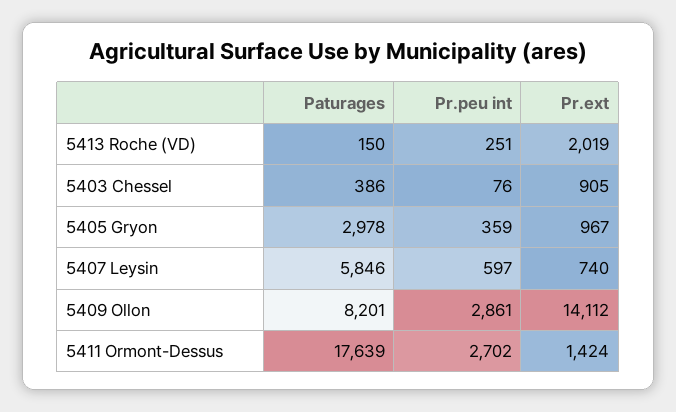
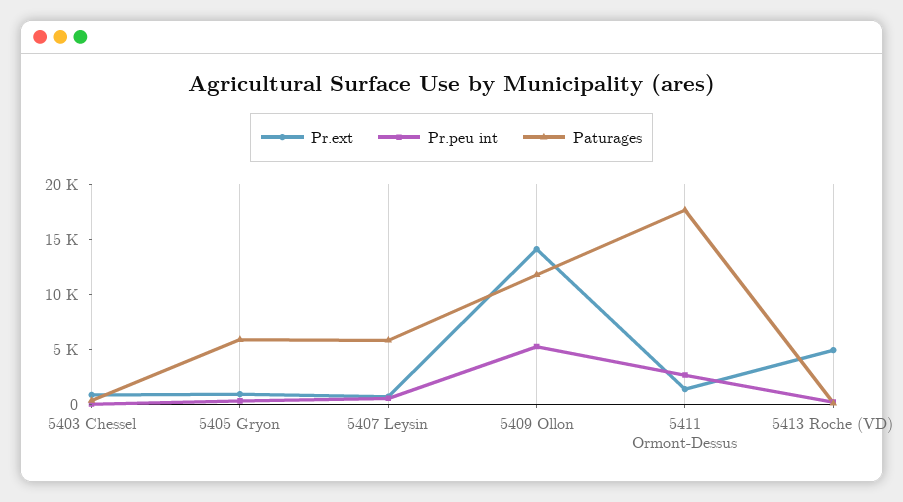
  {
    "Paturages": {
      "5413 Roche (VD)": 150,
      "5403 Chessel": 386,
-     "5405 Gryon": 2978,
+     "5405 Gryon": 6000,
      "5407 Leysin": 5846,
-     "5409 Ollon": 8201,
+     "5409 Ollon": 12000,
      "5411 Ormont-Dessus": 17639
    },
    "Pr.peu int": {
      "5413 Roche (VD)": 251,
      "5403 Chessel": 76,
      "5405 Gryon": 359,
      "5407 Leysin": 597,
-     "5409 Ollon": 2861,
+     "5409 Ollon": 5000,
      "5411 Ormont-Dessus": 2702
    },
    "Pr.ext": {
-     "5413 Roche (VD)": 2019,
+     "5413 Roche (VD)": 5000,
      "5403 Chessel": 905,
      "5405 Gryon": 967,
      "5407 Leysin": 740,
      "5409 Ollon": 14112,
      "5411 Ormont-Dessus": 1424
    }
  }

